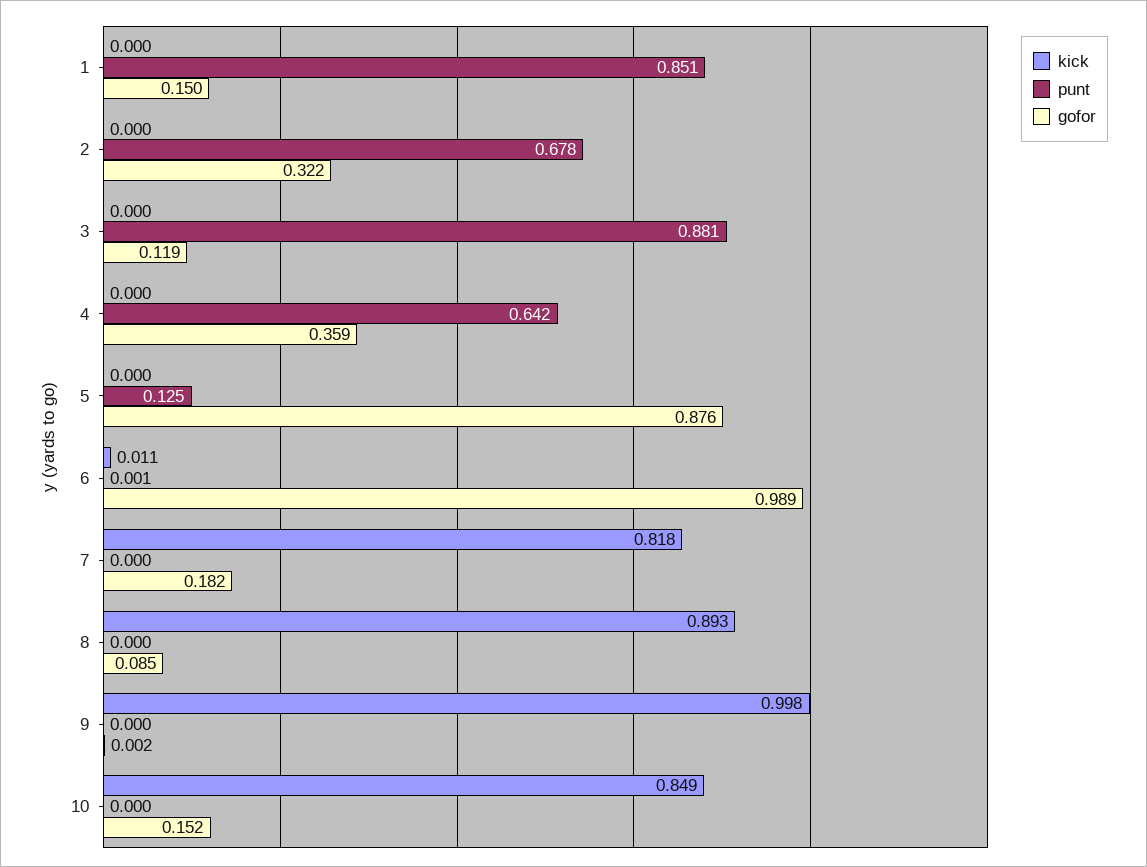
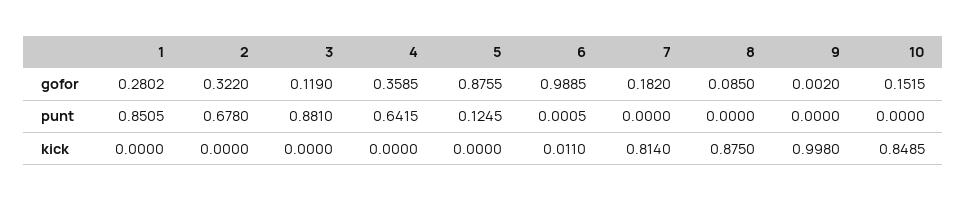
  {
    "kick": {
      "1": 0,
      "2": 0,
      "3": 0,
      "4": 0,
      "5": 0,
      "6": 0.011,
-     "7": 0.818,
+     "7": 0.814,
-     "8": 0.893,
+     "8": 0.875,
      "9": 0.998,
      "10": 0.8485
    },
    "punt": {
      "1": 0.8505,
      "2": 0.678,
      "3": 0.881,
      "4": 0.6415,
      "5": 0.1245,
      "6": 0.0005,
      "7": 0,
      "8": 0,
      "9": 0,
      "10": 0
    },
    "gofor": {
-     "1": 0.15,
+     "1": 0.2802,
      "2": 0.322,
      "3": 0.119,
      "4": 0.3585,
      "5": 0.8755,
      "6": 0.9885,
      "7": 0.182,
      "8": 0.085,
      "9": 0.002,
      "10": 0.1515
    }
  }

